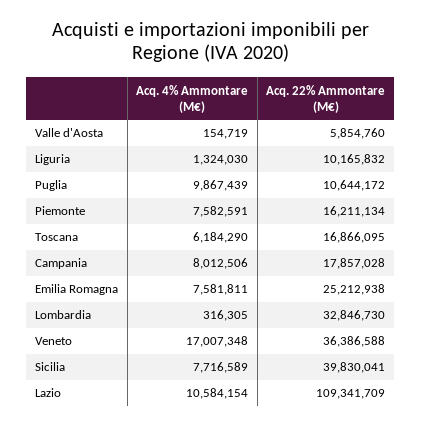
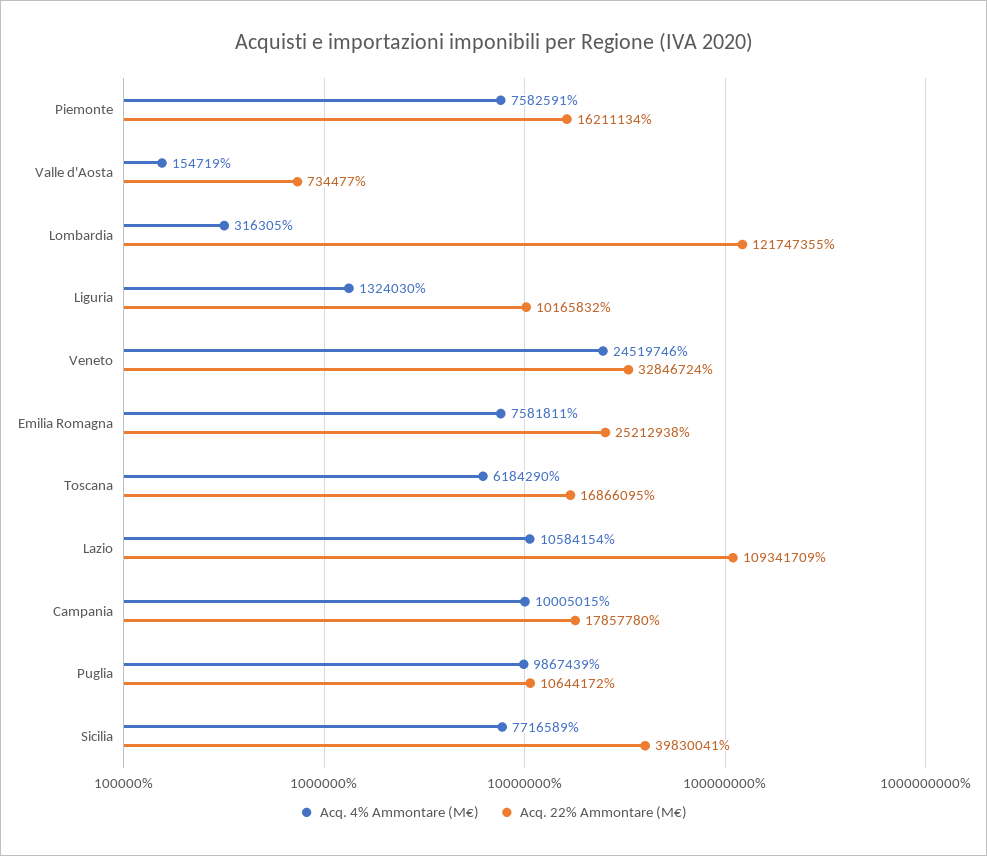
  {
    "Acq. 4% Ammontare (M€)": {
      "Valle d'Aosta": 154719,
      "Liguria": 1324030,
      "Puglia": 9867439,
      "Piemonte": 7582591,
      "Toscana": 6184290,
-     "Campania": 8012506,
+     "Campania": 10005015,
      "Emilia Romagna": 7581811,
      "Lombardia": 316305,
-     "Veneto": 17007348,
+     "Veneto": 24519746,
      "Sicilia": 7716589,
      "Lazio": 10584154
    },
    "Acq. 22% Ammontare (M€)": {
-     "Valle d'Aosta": 5854760,
+     "Valle d'Aosta": 734477,
      "Liguria": 10165832,
      "Puglia": 10644172,
      "Piemonte": 16211134,
      "Toscana": 16866095,
-     "Campania": 17857028,
+     "Campania": 17857780,
      "Emilia Romagna": 25212938,
-     "Lombardia": 32846730,
+     "Lombardia": 121747355,
-     "Veneto": 36386588,
+     "Veneto": 32846724,
      "Sicilia": 39830041,
      "Lazio": 109341709
    }
  }

